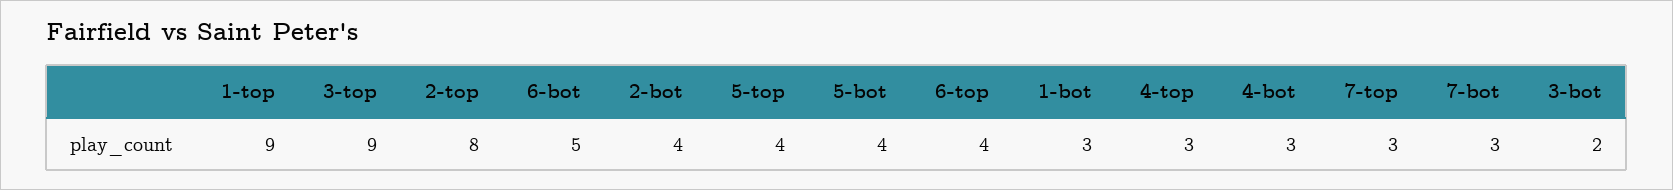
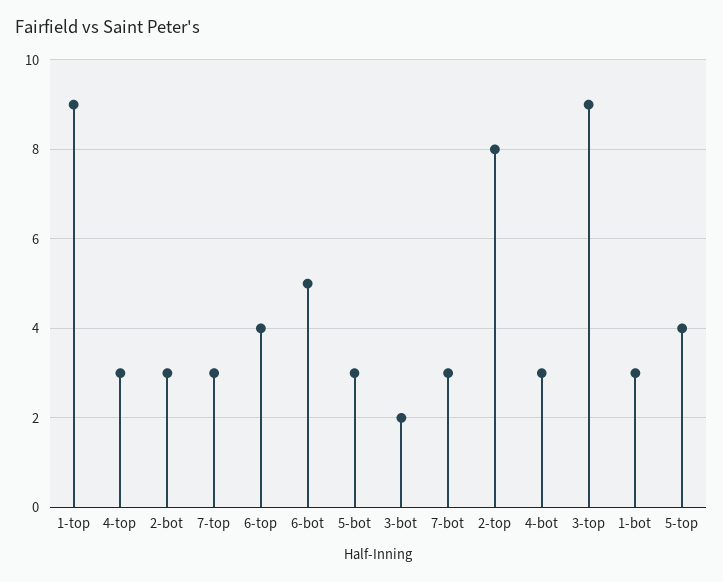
  {
    "1-top": 9,
    "3-top": 9,
    "2-top": 8,
    "6-bot": 5,
-   "2-bot": 4,
+   "2-bot": 3,
    "5-top": 4,
-   "5-bot": 4,
+   "5-bot": 3,
    "6-top": 4,
    "1-bot": 3,
    "4-top": 3,
    "4-bot": 3,
    "7-top": 3,
    "7-bot": 3,
    "3-bot": 2
  }

